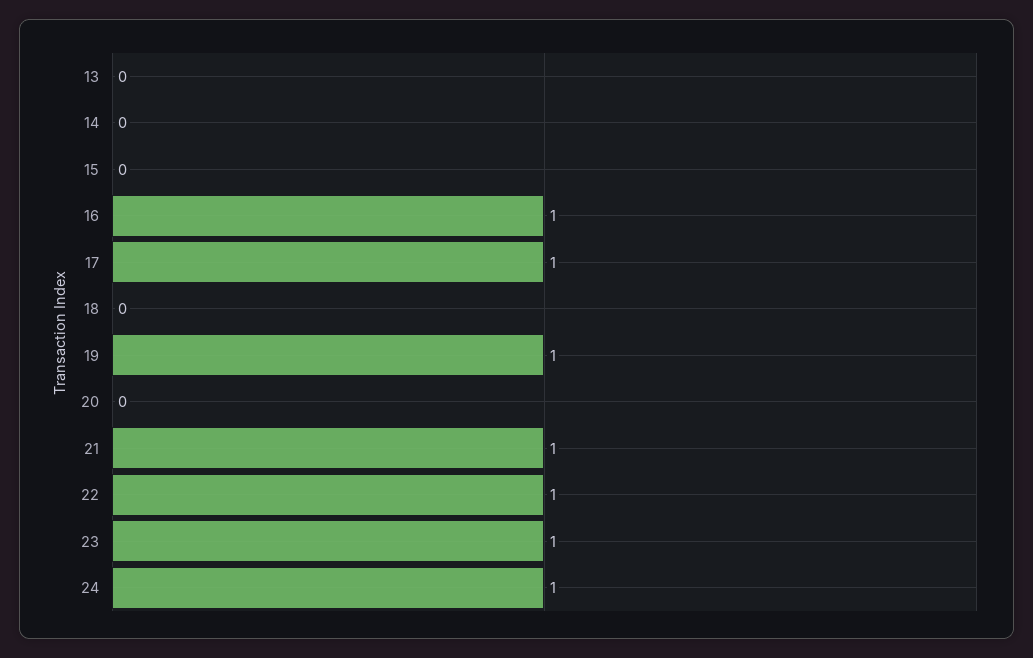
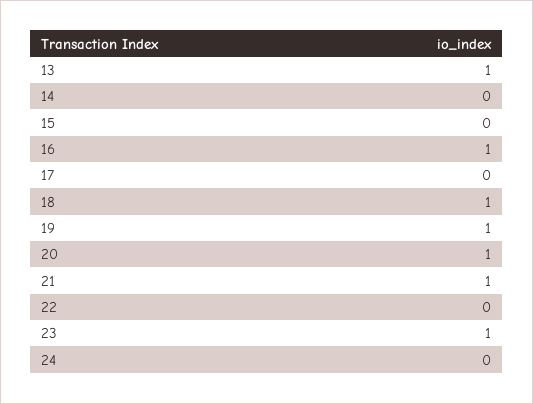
  {
-   "13": 0,
+   "13": 1,
    "14": 0,
    "15": 0,
    "16": 1,
-   "17": 1,
+   "17": 0,
-   "18": 0,
+   "18": 1,
    "19": 1,
-   "20": 0,
+   "20": 1,
    "21": 1,
-   "22": 1,
+   "22": 0,
    "23": 1,
-   "24": 1
+   "24": 0
  }

